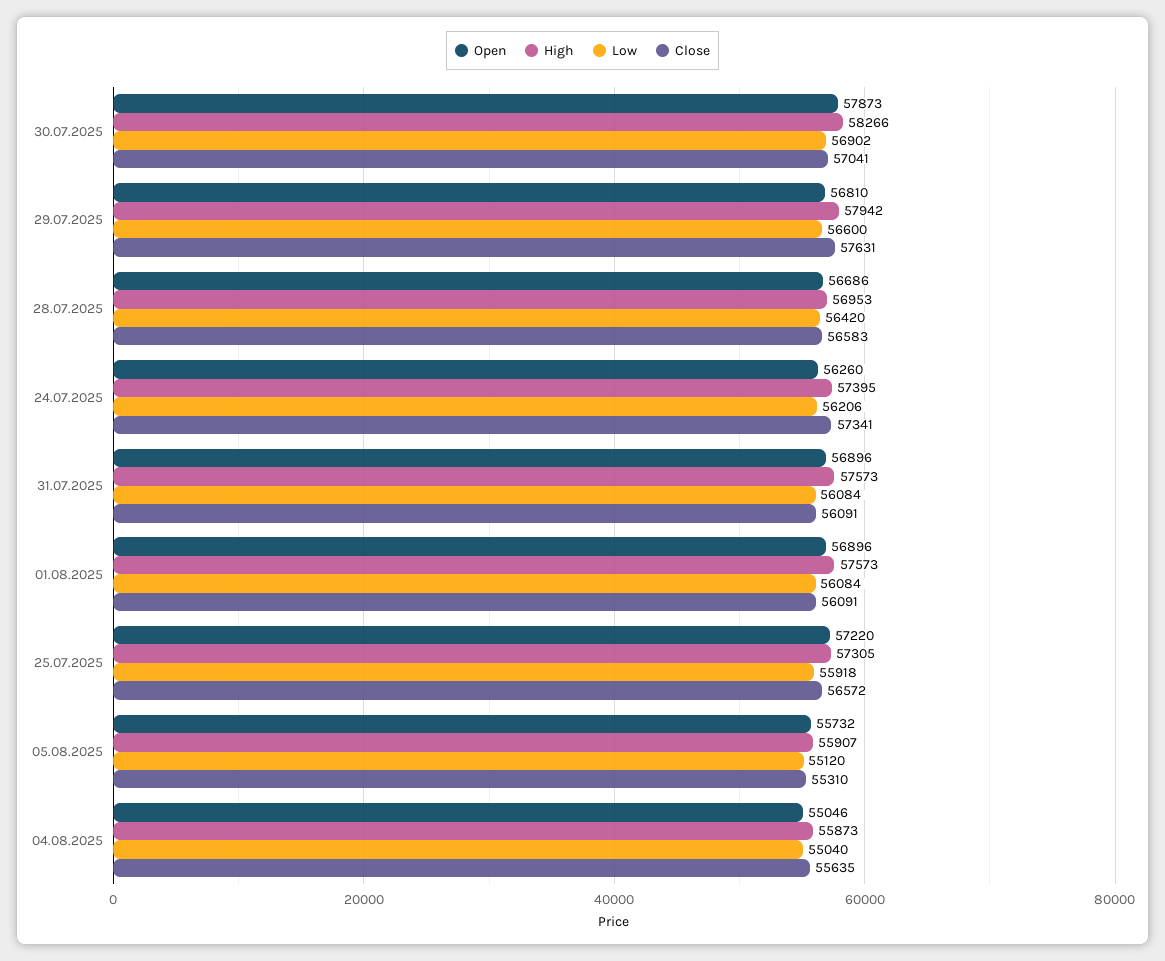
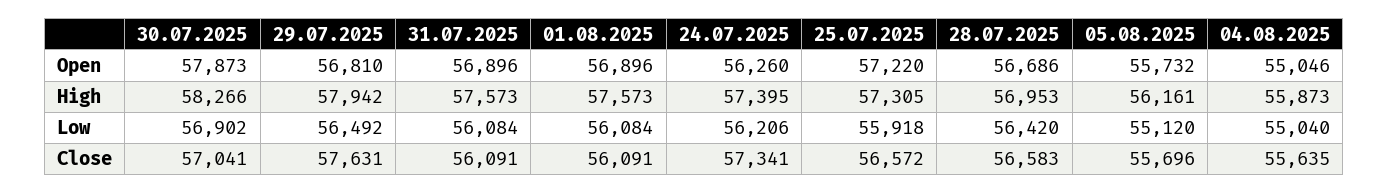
  {
    "Open": {
      "30.07.2025": 57873,
      "29.07.2025": 56810,
      "28.07.2025": 56686,
      "24.07.2025": 56260,
      "31.07.2025": 56896,
      "01.08.2025": 56896,
      "25.07.2025": 57220,
      "05.08.2025": 55732,
      "04.08.2025": 55046
    },
    "High": {
      "30.07.2025": 58266,
      "29.07.2025": 57942,
      "28.07.2025": 56953,
      "24.07.2025": 57395,
      "31.07.2025": 57573,
      "01.08.2025": 57573,
      "25.07.2025": 57305,
-     "05.08.2025": 55907,
+     "05.08.2025": 56161,
      "04.08.2025": 55873
    },
    "Low": {
      "30.07.2025": 56902,
-     "29.07.2025": 56600,
+     "29.07.2025": 56492,
      "28.07.2025": 56420,
      "24.07.2025": 56206,
      "31.07.2025": 56084,
      "01.08.2025": 56084,
      "25.07.2025": 55918,
      "05.08.2025": 55120,
      "04.08.2025": 55040
    },
    "Close": {
      "30.07.2025": 57041,
      "29.07.2025": 57631,
      "28.07.2025": 56583,
      "24.07.2025": 57341,
      "31.07.2025": 56091,
      "01.08.2025": 56091,
      "25.07.2025": 56572,
-     "05.08.2025": 55310,
+     "05.08.2025": 55696,
      "04.08.2025": 55635
    }
  }

